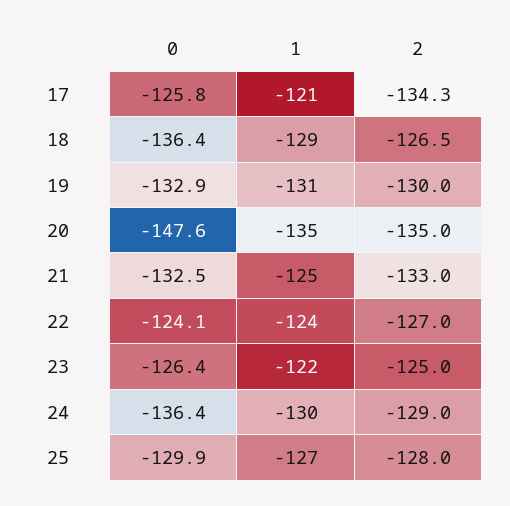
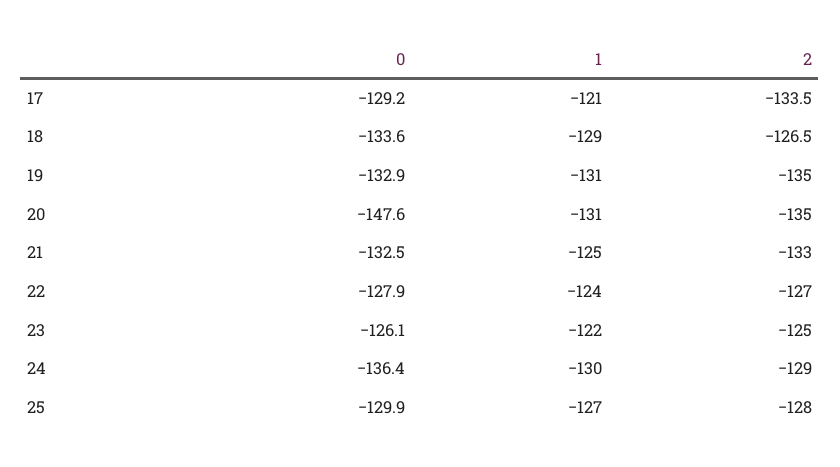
  {
    "0": {
-     "17": -125.8,
+     "17": -129.2,
-     "18": -136.4,
+     "18": -133.6,
      "19": -132.9,
      "20": -147.6,
      "21": -132.5,
-     "22": -124.1,
+     "22": -127.9,
-     "23": -126.4,
+     "23": -126.1,
      "24": -136.4,
      "25": -129.9
    },
    "1": {
      "17": -121,
      "18": -129,
      "19": -131,
-     "20": -135,
+     "20": -131,
      "21": -125,
      "22": -124,
      "23": -122,
      "24": -130,
      "25": -127
    },
    "2": {
-     "17": -134.3,
+     "17": -133.5,
      "18": -126.5,
-     "19": -130,
+     "19": -135,
      "20": -135,
      "21": -133,
      "22": -127,
      "23": -125,
      "24": -129,
      "25": -128
    }
  }

